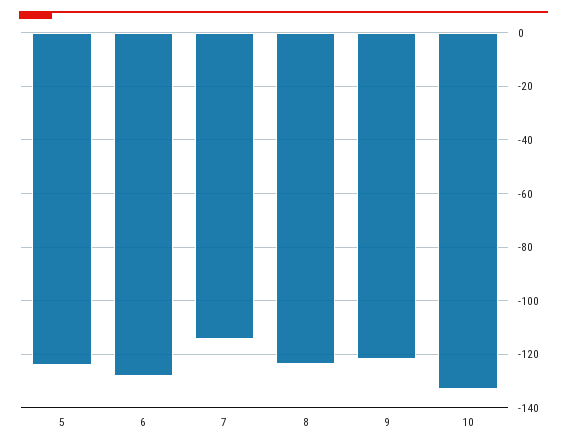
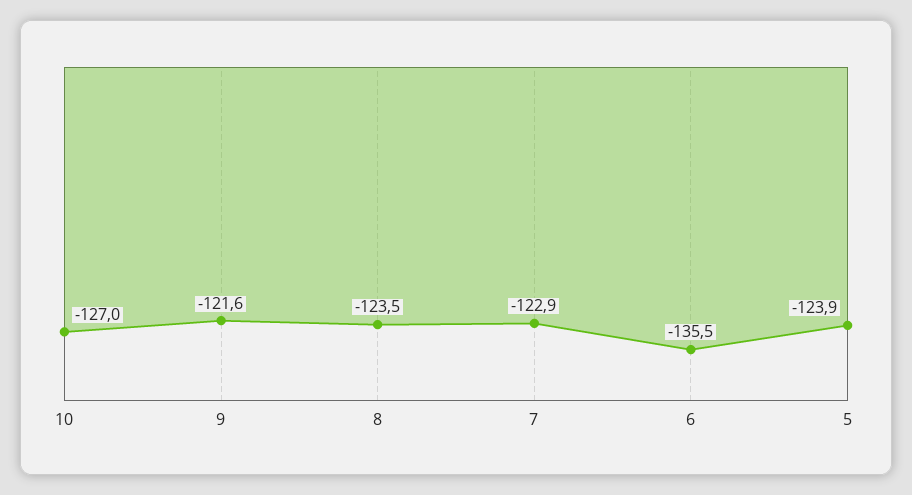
  {
    "5": -123.9,
-   "6": -127.5,
+   "6": -135.5,
-   "7": -115,
+   "7": -122.9,
    "8": -123.5,
    "9": -121.6,
-   "10": -132.5
+   "10": -127
  }

